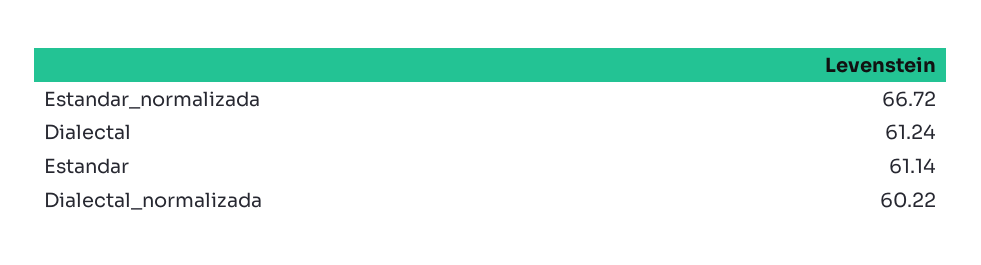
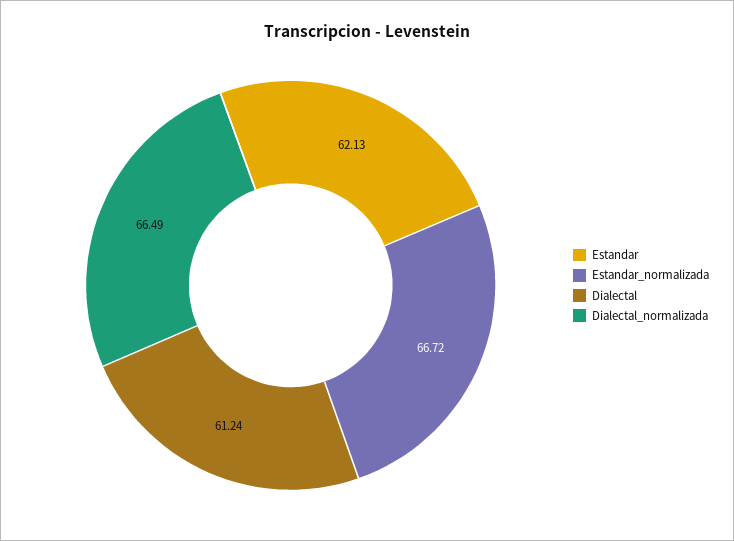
  {
    "Estandar_normalizada": 66.72,
    "Dialectal": 61.24,
-   "Estandar": 61.14,
+   "Estandar": 62.13,
-   "Dialectal_normalizada": 60.22
+   "Dialectal_normalizada": 66.49
  }

